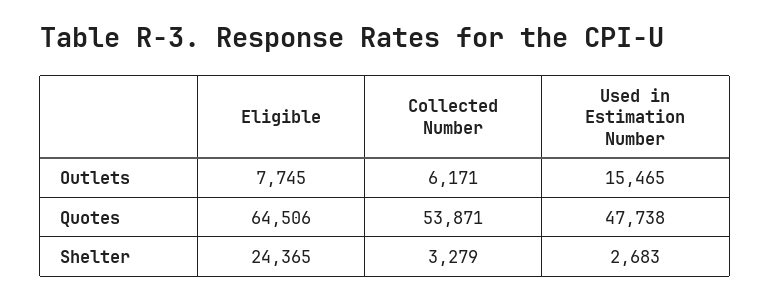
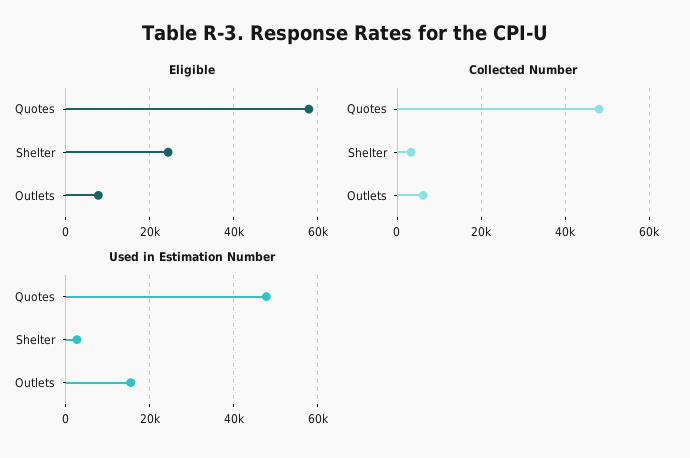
  {
    "Eligible": {
      "Outlets": 7745,
-     "Quotes": 64506,
+     "Quotes": 58000,
      "Shelter": 24365
    },
    "Collected Number": {
      "Outlets": 6171,
-     "Quotes": 53871,
+     "Quotes": 48000,
      "Shelter": 3279
    },
    "Used in Estimation Number": {
      "Outlets": 15465,
      "Quotes": 47738,
      "Shelter": 2683
    }
  }

